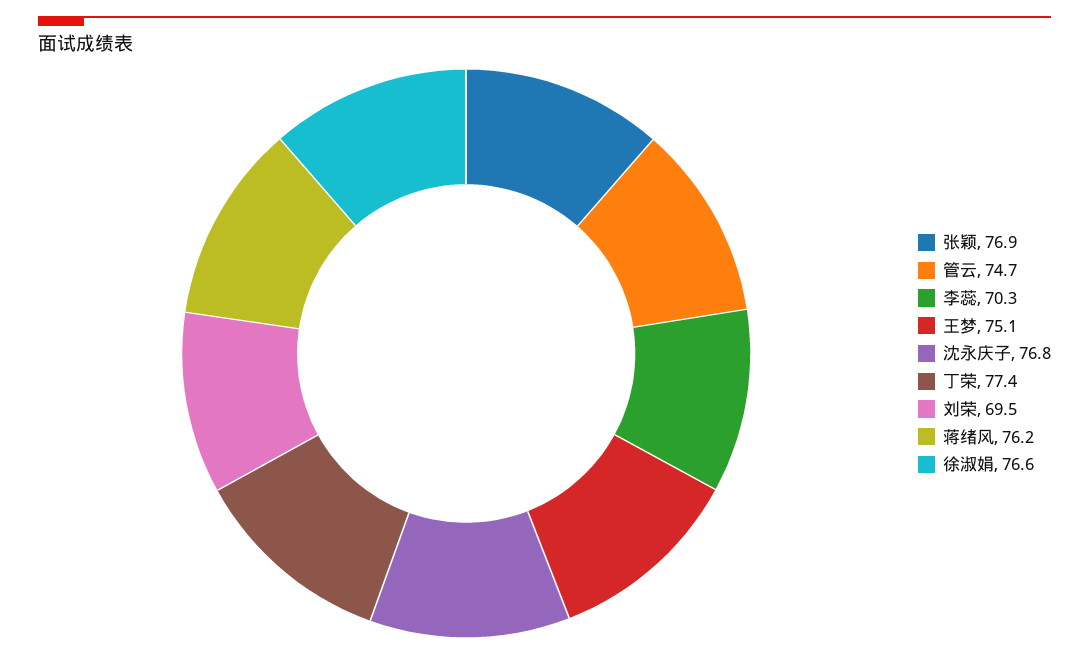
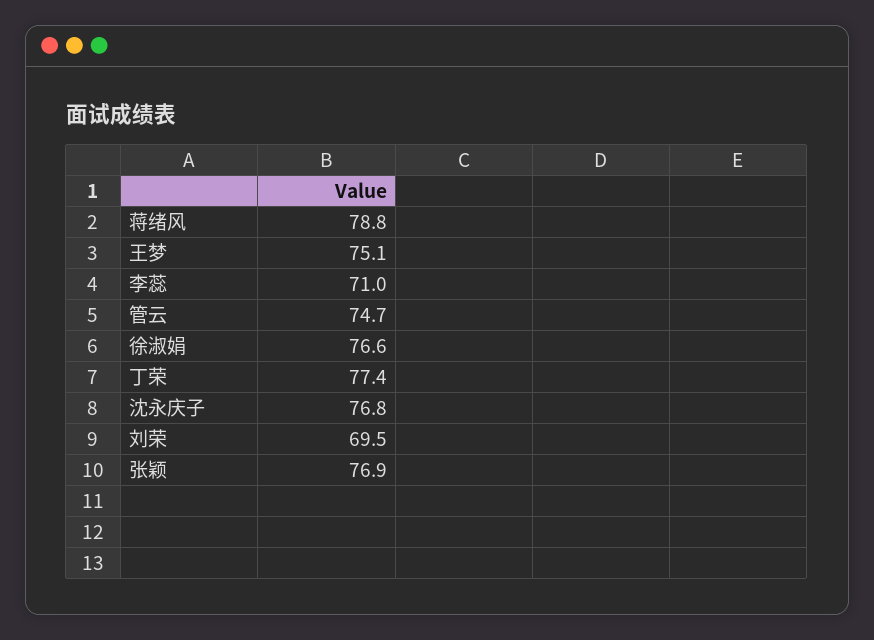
  {
    "张颖": 76.9,
    "管云": 74.7,
-   "李蕊": 70.3,
+   "李蕊": 71,
    "王梦": 75.1,
    "沈永庆子": 76.8,
    "丁荣": 77.4,
    "刘荣": 69.5,
-   "蒋绪风": 76.2,
+   "蒋绪风": 78.8,
    "徐淑娟": 76.6
  }

